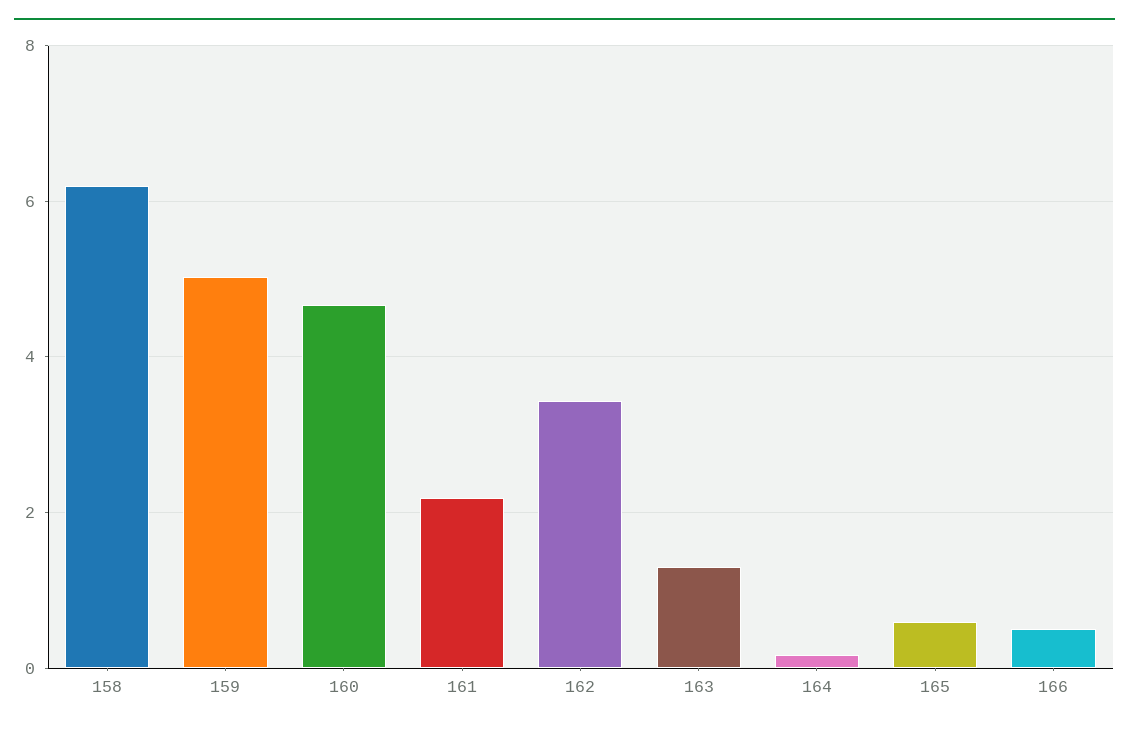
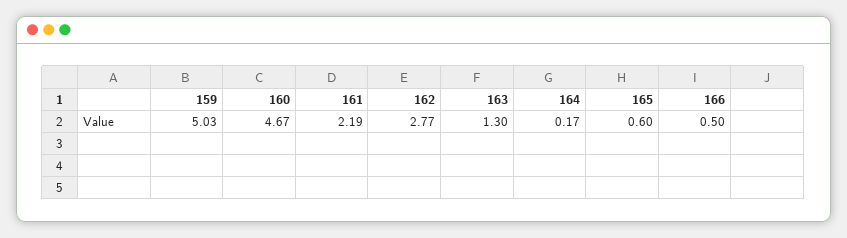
  {
-   "158": 6.2,
    "159": 5.03,
    "160": 4.67,
    "161": 2.19,
-   "162": 3.4,
+   "162": 2.77,
    "163": 1.3,
    "164": 0.17,
    "165": 0.6,
    "166": 0.5
  }

